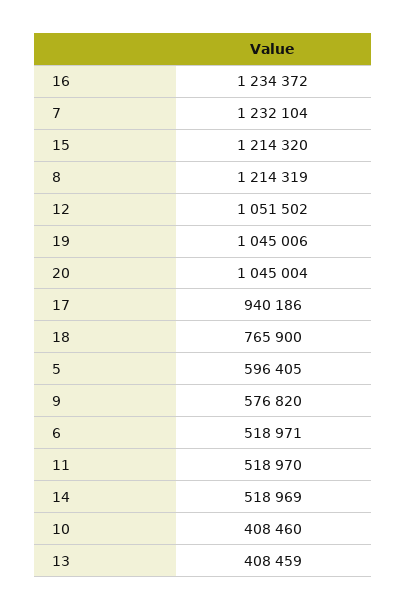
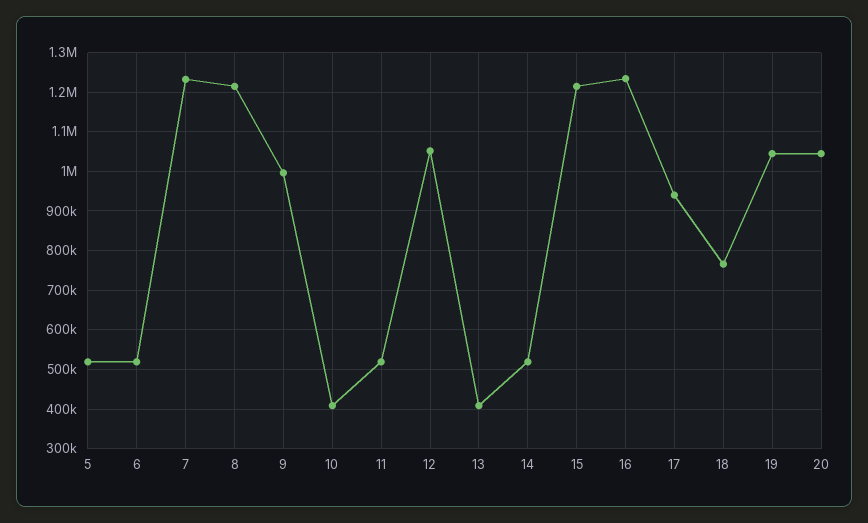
  {
    "16": 1234372,
    "7": 1232104,
    "15": 1214320,
    "8": 1214319,
    "12": 1051502,
    "19": 1045006,
    "20": 1045004,
    "17": 940186,
    "18": 765900,
-   "5": 596405,
+   "5": 520000,
-   "9": 576820,
+   "9": 1000000,
    "6": 518971,
    "11": 518970,
    "14": 518969,
    "10": 408460,
    "13": 408459
  }

